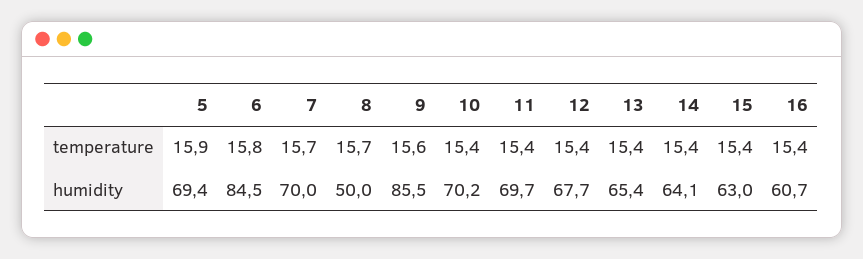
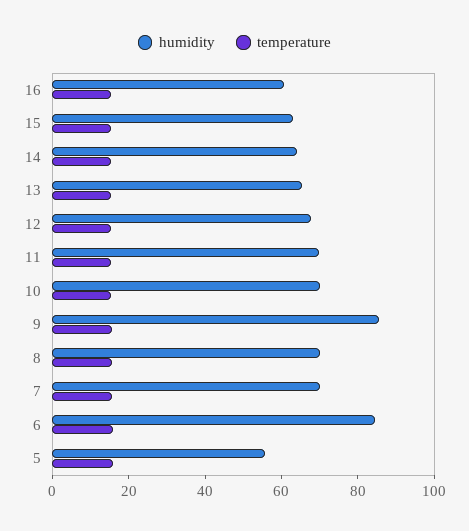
  {
    "temperature": {
      "5": 15.9,
      "6": 15.8,
      "7": 15.7,
      "8": 15.7,
      "9": 15.6,
      "10": 15.4,
      "11": 15.4,
      "12": 15.4,
      "13": 15.4,
      "14": 15.4,
      "15": 15.4,
      "16": 15.4
    },
    "humidity": {
-     "5": 69.4,
+     "5": 55,
      "6": 84.5,
      "7": 70,
-     "8": 50,
+     "8": 70,
      "9": 85.5,
      "10": 70.2,
      "11": 69.7,
      "12": 67.7,
      "13": 65.4,
      "14": 64.1,
      "15": 63,
      "16": 60.7
    }
  }

